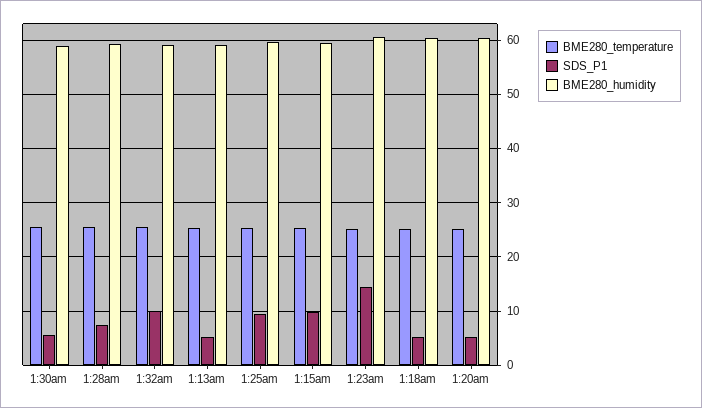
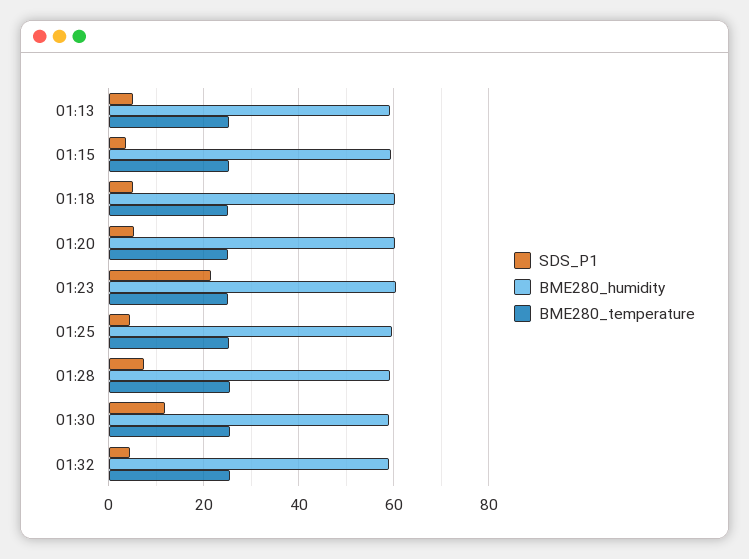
  {
    "BME280_temperature": {
      "1:30am": 26,
      "1:28am": 26,
      "1:32am": 26,
      "1:13am": 26,
      "1:25am": 26,
      "1:15am": 26,
      "1:23am": 26,
      "1:18am": 26,
      "1:20am": 26
    },
    "SDS_P1": {
-     "1:30am": 6,
+     "1:30am": 12,
      "1:28am": 8,
-     "1:32am": 10,
+     "1:32am": 4,
      "1:13am": 6,
-     "1:25am": 10,
+     "1:25am": 4,
-     "1:15am": 10,
+     "1:15am": 4,
-     "1:23am": 14,
+     "1:23am": 22,
      "1:18am": 6,
      "1:20am": 6
    },
    "BME280_humidity": {
      "1:30am": 58,
      "1:28am": 60,
      "1:32am": 60,
      "1:13am": 60,
      "1:25am": 60,
      "1:15am": 60,
      "1:23am": 60,
      "1:18am": 60,
      "1:20am": 60
    }
  }

